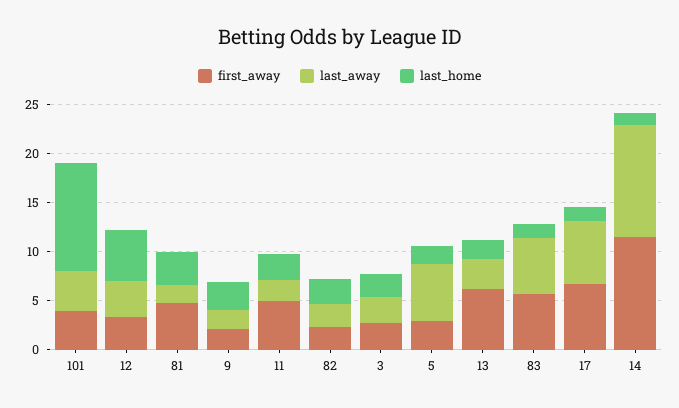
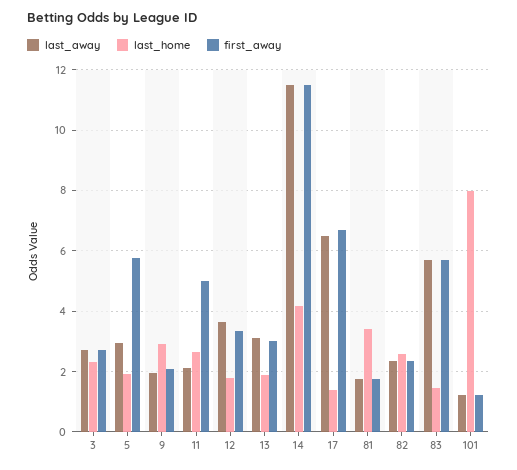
  {
    "first_away": {
-     "101": 4,
+     "101": 1.2,
      "12": 3.4,
-     "81": 5,
+     "81": 1.8,
      "9": 2.2,
      "11": 5,
      "82": 2.4,
      "3": 2.8,
-     "5": 3,
+     "5": 5.8,
-     "13": 6,
+     "13": 3,
      "83": 5.8,
      "17": 6.8,
      "14": 11.6
    },
    "last_away": {
-     "101": 4,
+     "101": 1.2,
      "12": 3.6,
      "81": 1.8,
      "9": 2,
      "11": 2.2,
      "82": 2.4,
      "3": 2.8,
-     "5": 6,
+     "5": 3,
      "13": 3.2,
      "83": 5.8,
      "17": 6.6,
      "14": 11.6
    },
    "last_home": {
-     "101": 11,
+     "101": 8,
-     "12": 5,
+     "12": 1.8,
      "81": 3.4,
      "9": 3,
      "11": 2.6,
      "82": 2.6,
      "3": 2.4,
      "5": 2,
      "13": 1.8,
      "83": 1.4,
      "17": 1.4,
-     "14": 1
+     "14": 4.2
    }
  }

